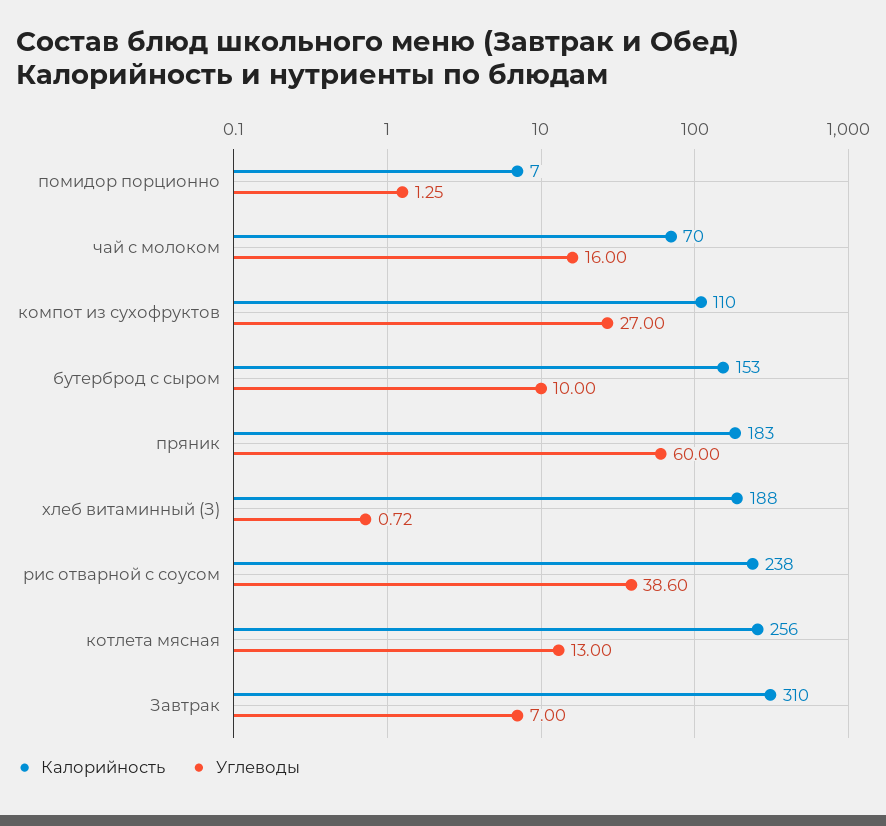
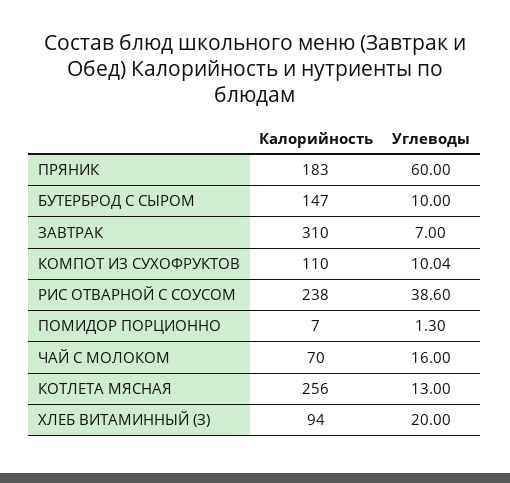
  {
    "Калорийность": {
      "помидор порционно": 7,
      "чай с молоком": 70,
      "компот из сухофруктов": 110,
-     "бутерброд с сыром": 153,
+     "бутерброд с сыром": 147,
      "пряник": 183,
-     "хлеб витаминный (З)": 188,
+     "хлеб витаминный (З)": 94,
      "рис отварной с соусом": 238,
      "котлета мясная": 256,
      "Завтрак": 310
    },
    "Углеводы": {
-     "помидор порционно": 1.25,
+     "помидор порционно": 1.3,
      "чай с молоком": 16,
-     "компот из сухофруктов": 27,
+     "компот из сухофруктов": 10.04,
      "бутерброд с сыром": 10,
      "пряник": 60,
-     "хлеб витаминный (З)": 0.72,
+     "хлеб витаминный (З)": 20,
      "рис отварной с соусом": 38.6,
      "котлета мясная": 13,
      "Завтрак": 7
    }
  }

